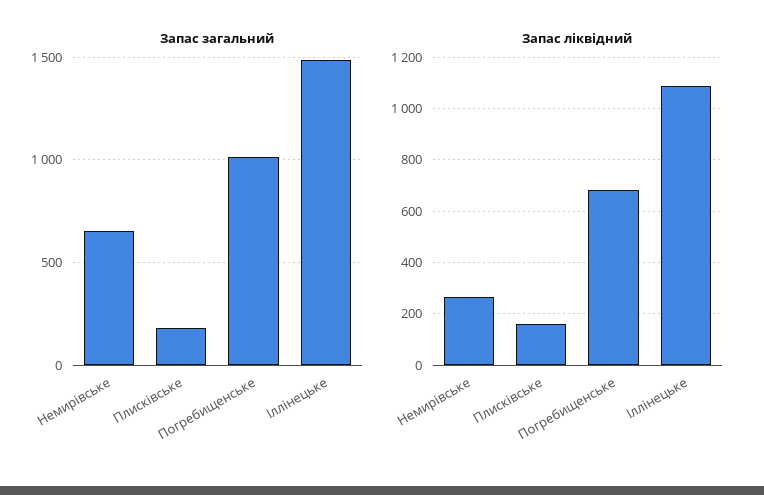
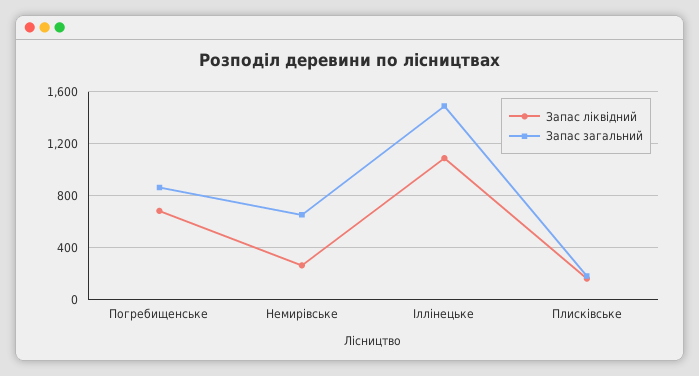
  {
    "Запас загальний": {
      "Немирівське": 650,
      "Плисківське": 200,
-     "Погребищенське": 1000,
+     "Погребищенське": 850,
      "Іллінецьке": 1500
    },
    "Запас ліквідний": {
      "Немирівське": 275,
      "Плисківське": 150,
      "Погребищенське": 675,
      "Іллінецьке": 1100
    }
  }

